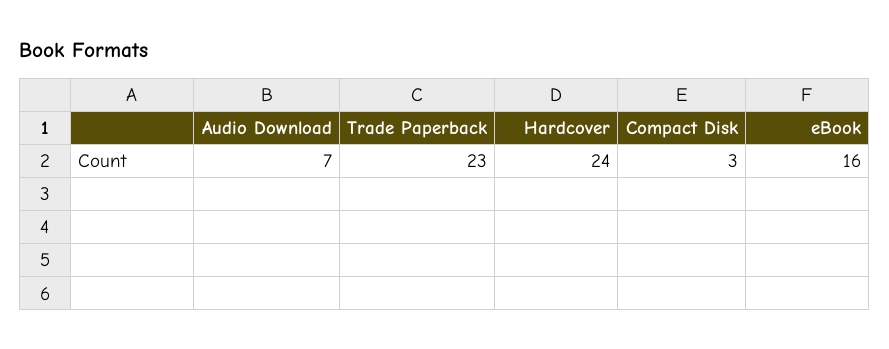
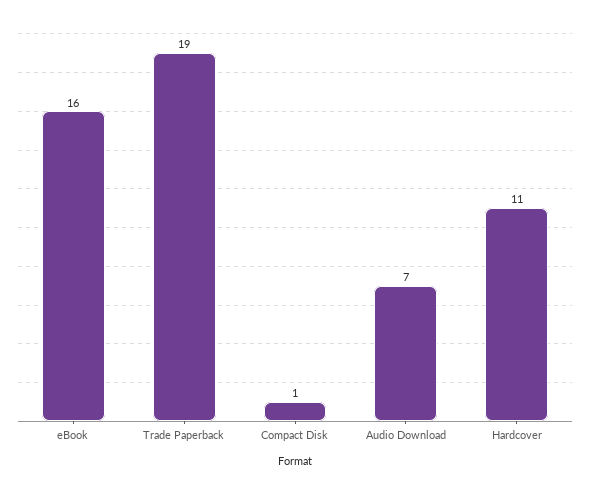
  {
    "Audio Download": 7,
-   "Trade Paperback": 23,
+   "Trade Paperback": 19,
-   "Hardcover": 24,
+   "Hardcover": 11,
-   "Compact Disk": 3,
+   "Compact Disk": 1,
    "eBook": 16
  }

